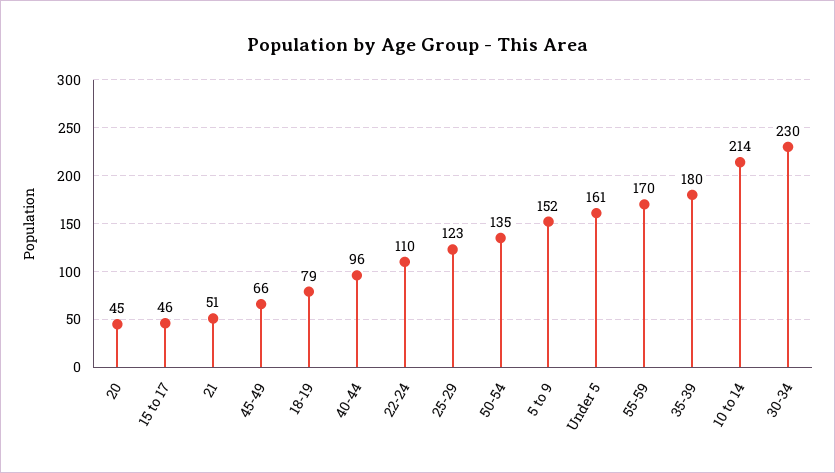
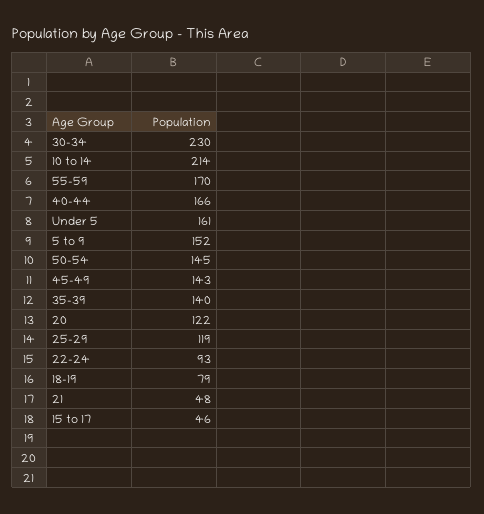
  {
-   "20": 45,
+   "20": 122,
    "15 to 17": 46,
-   "21": 51,
+   "21": 48,
-   "45-49": 66,
+   "45-49": 143,
    "18-19": 79,
-   "40-44": 96,
+   "40-44": 166,
-   "22-24": 110,
+   "22-24": 93,
-   "25-29": 123,
+   "25-29": 119,
-   "50-54": 135,
+   "50-54": 145,
    "5 to 9": 152,
    "Under 5": 161,
    "55-59": 170,
-   "35-39": 180,
+   "35-39": 140,
    "10 to 14": 214,
    "30-34": 230
  }

